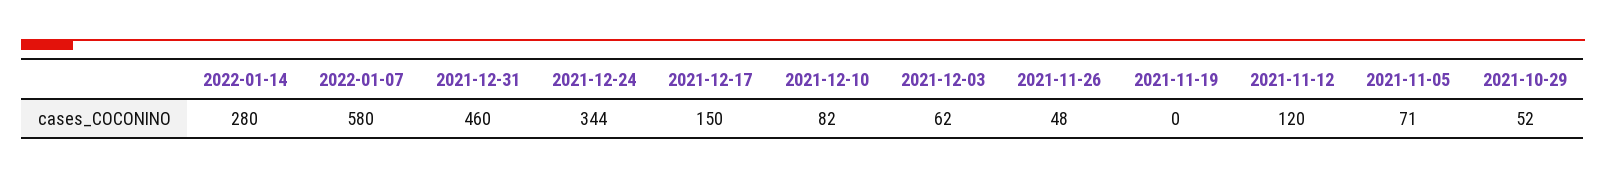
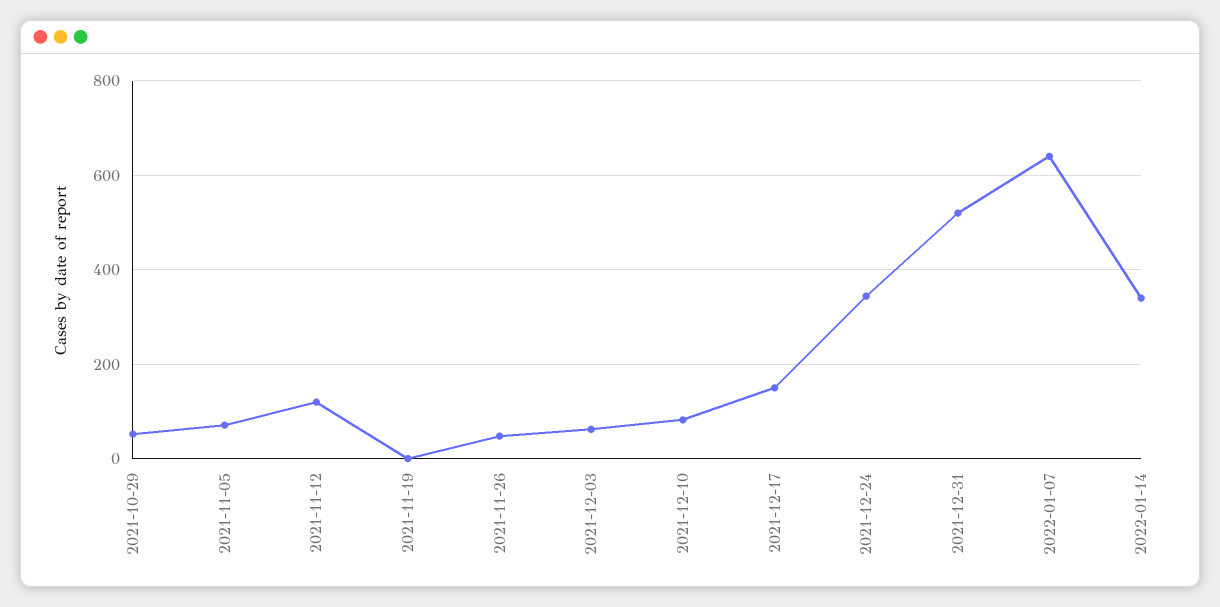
  {
-   "2022-01-14": 280,
+   "2022-01-14": 340,
-   "2022-01-07": 580,
+   "2022-01-07": 640,
-   "2021-12-31": 460,
+   "2021-12-31": 520,
    "2021-12-24": 344,
    "2021-12-17": 150,
    "2021-12-10": 82,
    "2021-12-03": 62,
    "2021-11-26": 48,
    "2021-11-19": 0,
    "2021-11-12": 120,
    "2021-11-05": 71,
    "2021-10-29": 52
  }

